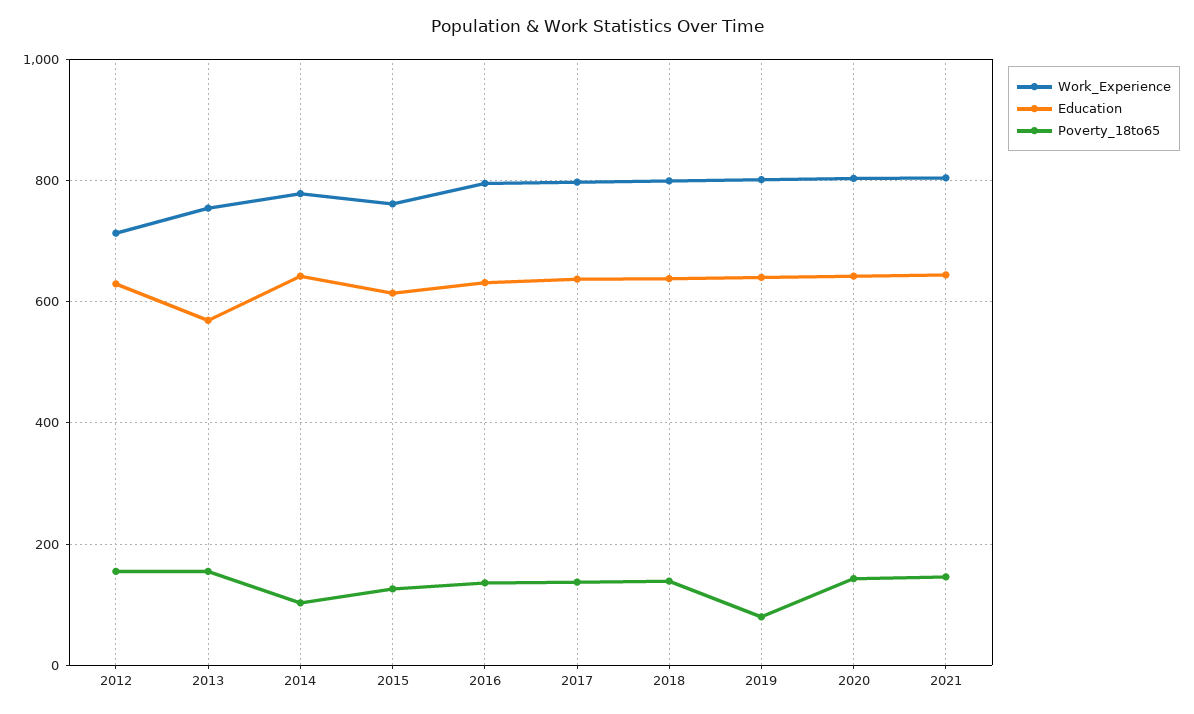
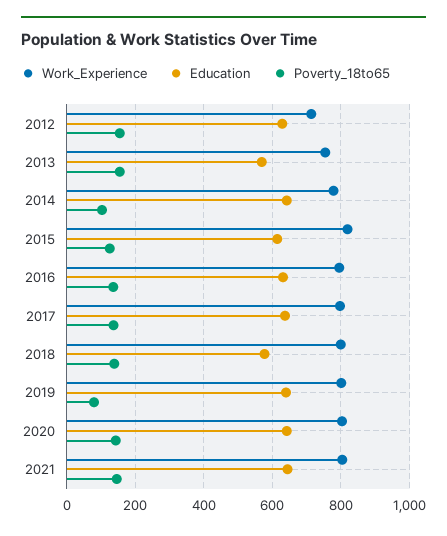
  {
    "Work_Experience": {
      "2012": 720,
      "2013": 760,
      "2014": 780,
-     "2015": 760,
+     "2015": 820,
      "2016": 800,
      "2017": 800,
      "2018": 800,
      "2019": 800,
      "2020": 800,
      "2021": 800
    },
    "Education": {
      "2012": 620,
      "2013": 560,
      "2014": 640,
      "2015": 620,
      "2016": 640,
      "2017": 640,
-     "2018": 640,
+     "2018": 580,
      "2019": 640,
      "2020": 640,
      "2021": 640
    },
    "Poverty_18to65": {
      "2012": 160,
      "2013": 160,
      "2014": 100,
      "2015": 120,
      "2016": 140,
      "2017": 140,
      "2018": 140,
      "2019": 80,
      "2020": 140,
      "2021": 140
    }
  }

